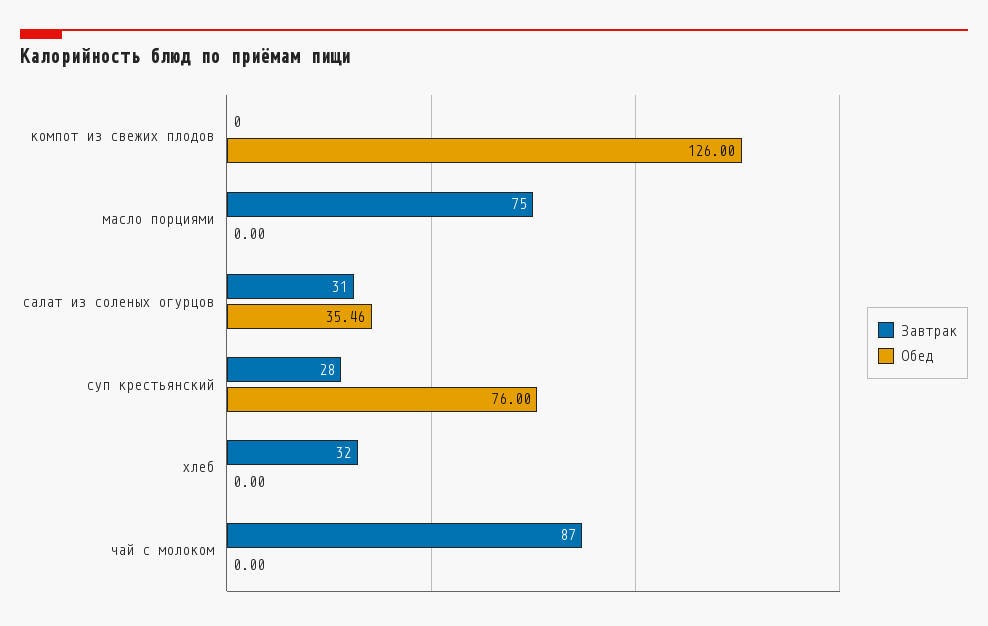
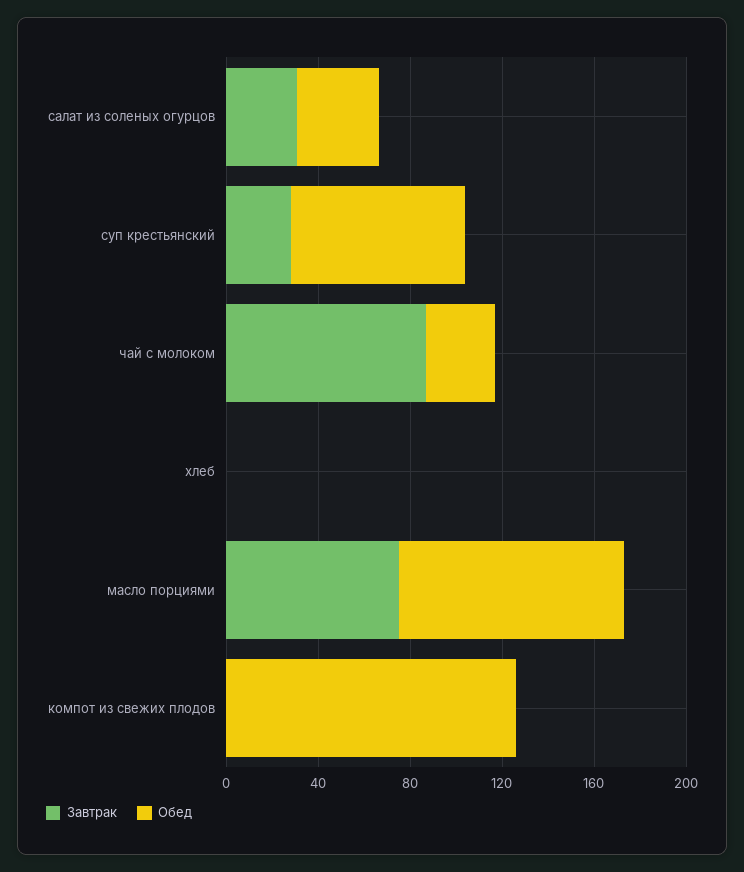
  {
    "Завтрак": {
      "компот из свежих плодов": 0,
      "масло порциями": 75,
      "салат из соленых огурцов": 31,
      "суп крестьянский": 28,
-     "хлеб": 32,
+     "хлеб": 0,
      "чай с молоком": 87
    },
    "Обед": {
      "компот из свежих плодов": 126,
-     "масло порциями": 0,
+     "масло порциями": 100,
      "салат из соленых огурцов": 35.46,
      "суп крестьянский": 76,
      "хлеб": 0,
-     "чай с молоком": 0
+     "чай с молоком": 30
    }
  }

